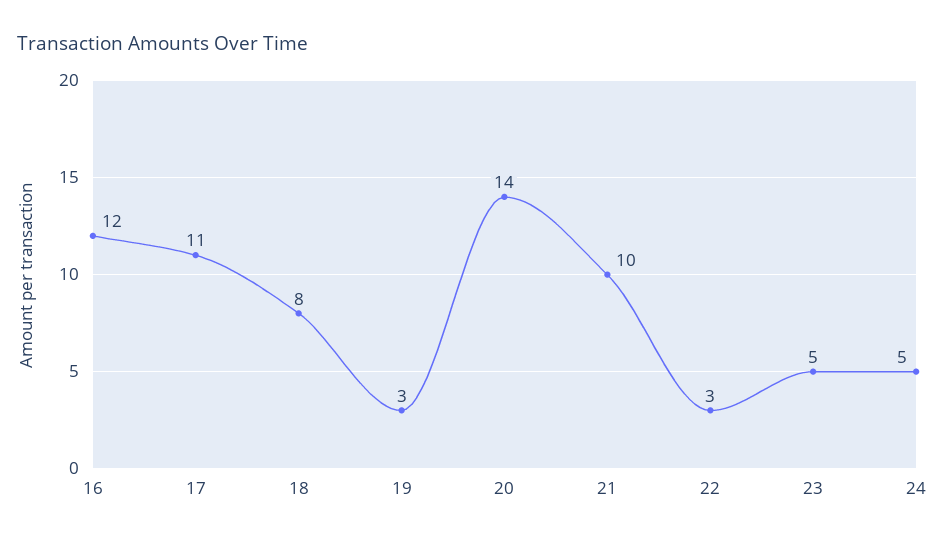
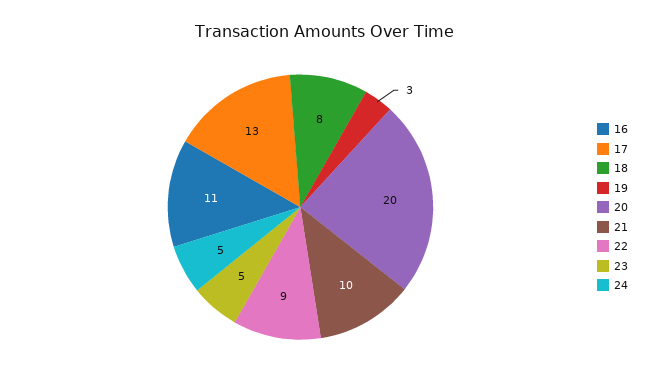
  {
-   "16": 12,
+   "16": 11,
-   "17": 11,
+   "17": 13,
    "18": 8,
    "19": 3,
-   "20": 14,
+   "20": 20,
    "21": 10,
-   "22": 3,
+   "22": 9,
    "23": 5,
    "24": 5
  }

